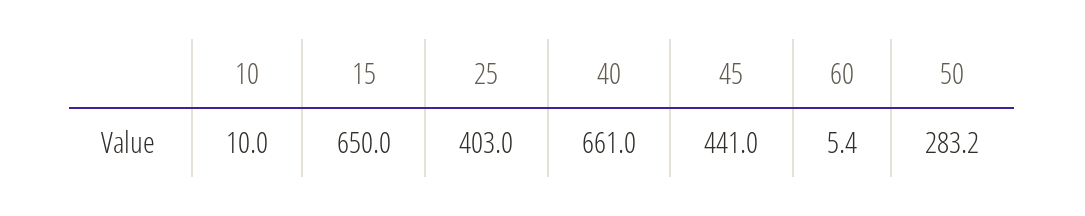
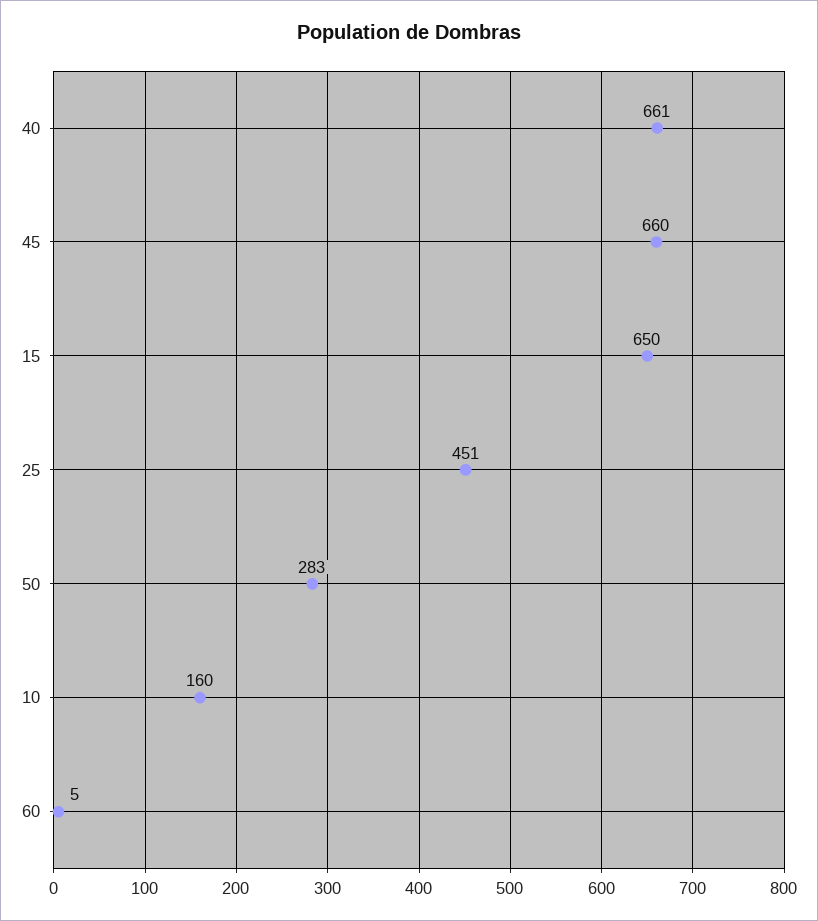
  {
-   "10": 10,
+   "10": 160,
    "15": 650,
-   "25": 403,
+   "25": 451,
    "40": 661,
-   "45": 441,
+   "45": 660,
    "60": 5.4,
    "50": 283.2
  }

